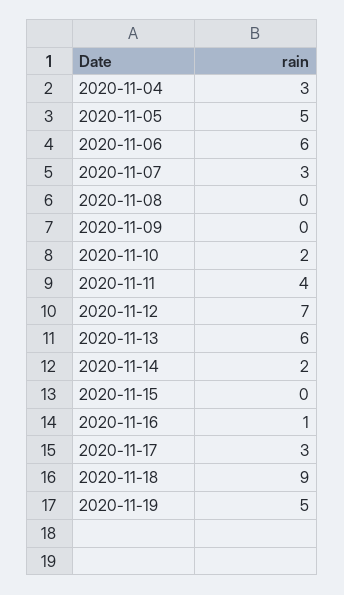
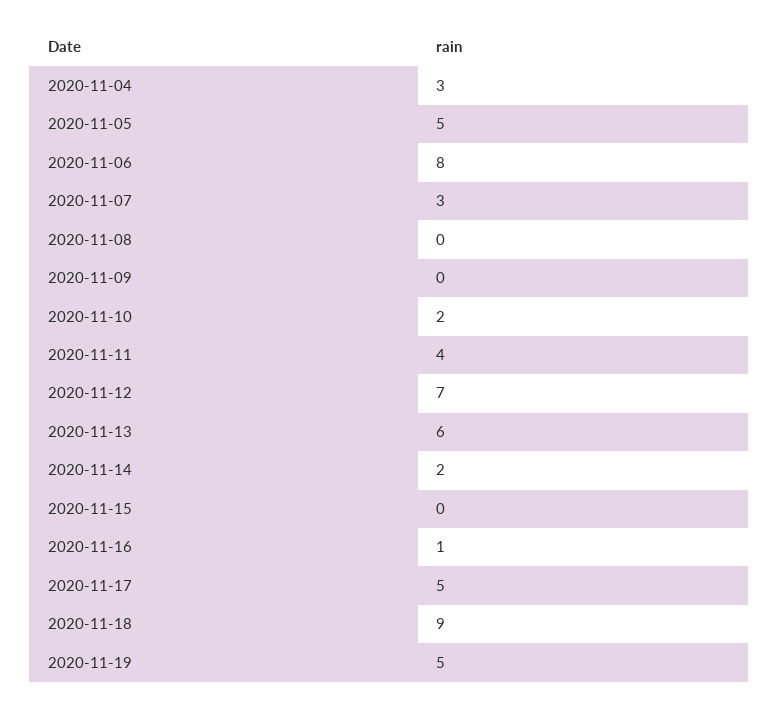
  {
    "2020-11-04": 3,
    "2020-11-05": 5,
-   "2020-11-06": 6,
+   "2020-11-06": 8,
    "2020-11-07": 3,
    "2020-11-08": 0,
    "2020-11-09": 0,
    "2020-11-10": 2,
    "2020-11-11": 4,
    "2020-11-12": 7,
    "2020-11-13": 6,
    "2020-11-14": 2,
    "2020-11-15": 0,
    "2020-11-16": 1,
-   "2020-11-17": 3,
+   "2020-11-17": 5,
    "2020-11-18": 9,
    "2020-11-19": 5
  }

